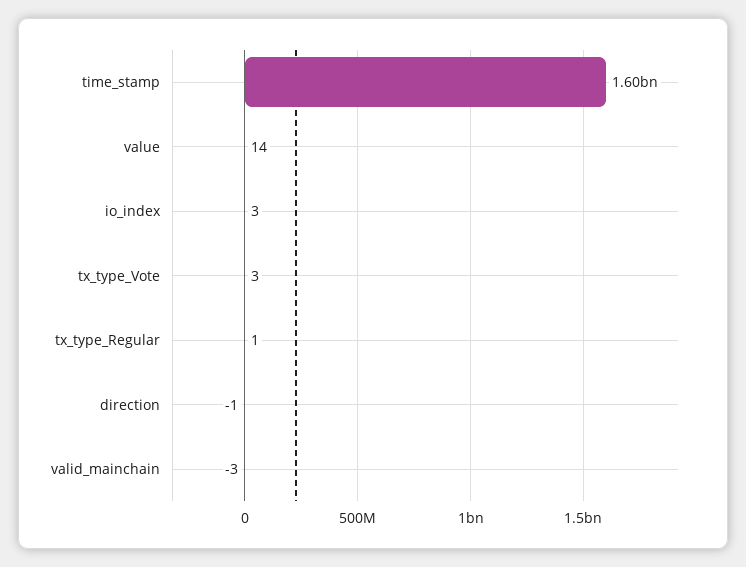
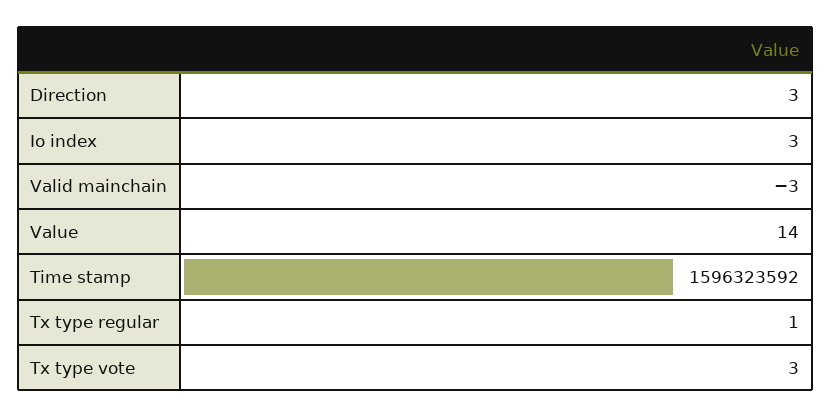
  {
    "time_stamp": 1596323592,
    "value": 14,
    "io_index": 3,
    "tx_type_Vote": 3,
    "tx_type_Regular": 1,
-   "direction": -1,
+   "direction": 3,
    "valid_mainchain": -3
  }

